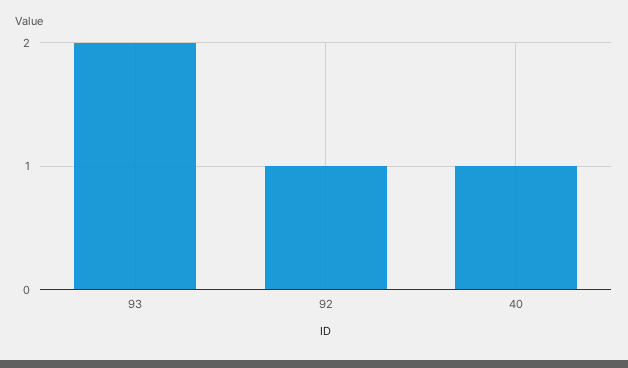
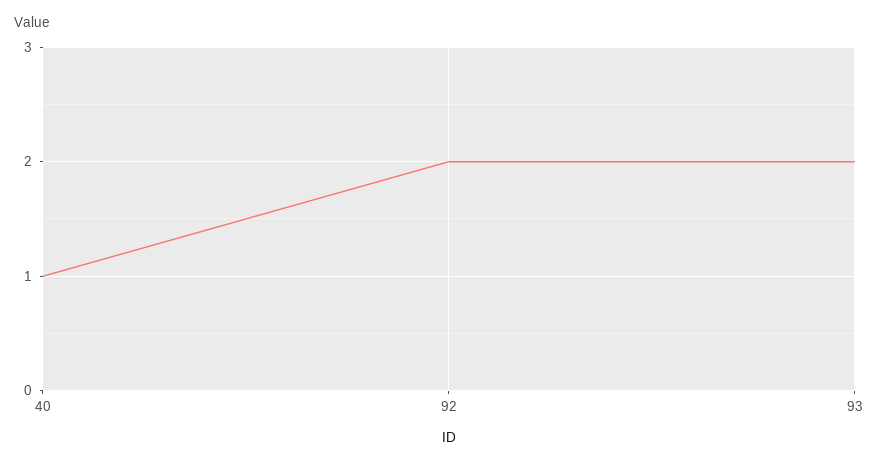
  {
    "93": 2,
-   "92": 1,
+   "92": 2,
    "40": 1
  }

